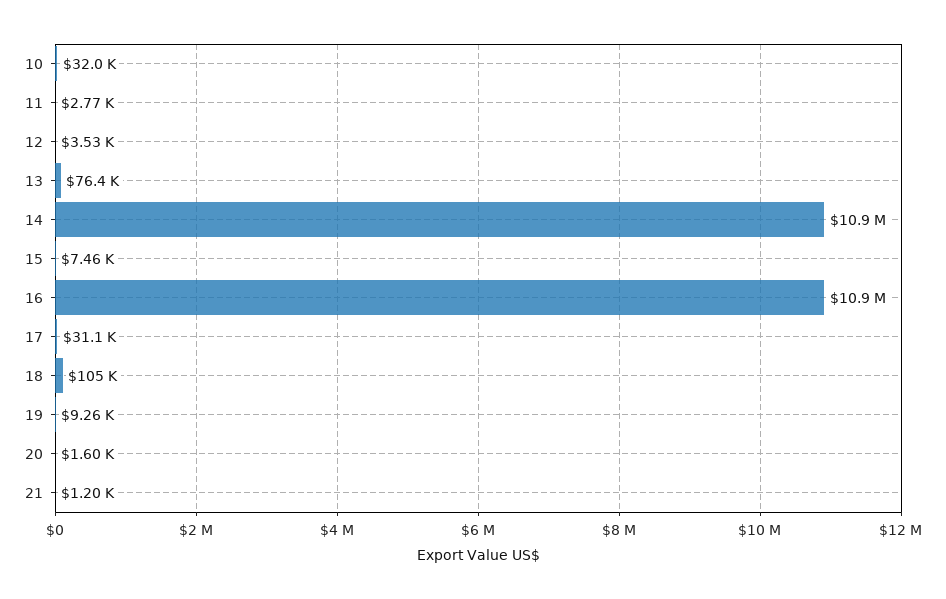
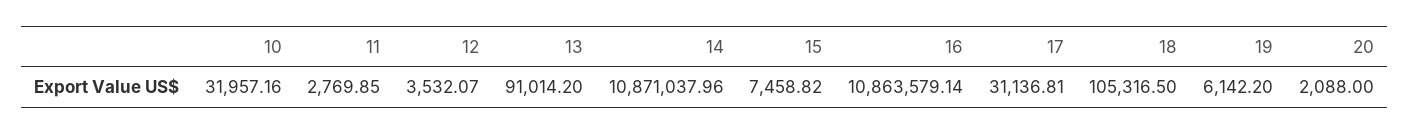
  {
    "10": 31957.16,
    "11": 2769.85,
    "12": 3532.07,
-   "13": 76400,
+   "13": 91014.2,
    "14": 10871037.96,
    "15": 7458.82,
    "16": 10863579.14,
    "17": 31136.81,
    "18": 105316.5,
-   "19": 9260,
+   "19": 6142.2,
-   "20": 1600,
+   "20": 2088
-   "21": 1200
  }

